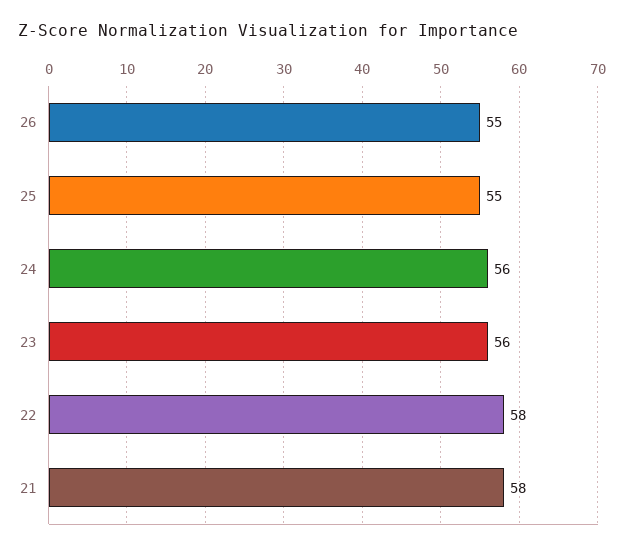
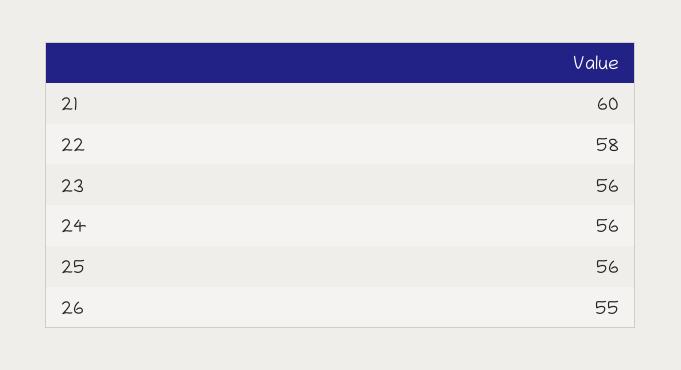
  {
    "26": 55,
-   "25": 55,
+   "25": 56,
    "24": 56,
    "23": 56,
    "22": 58,
-   "21": 58
+   "21": 60
  }

